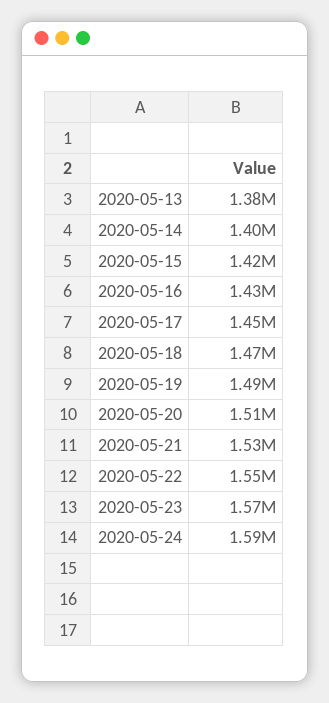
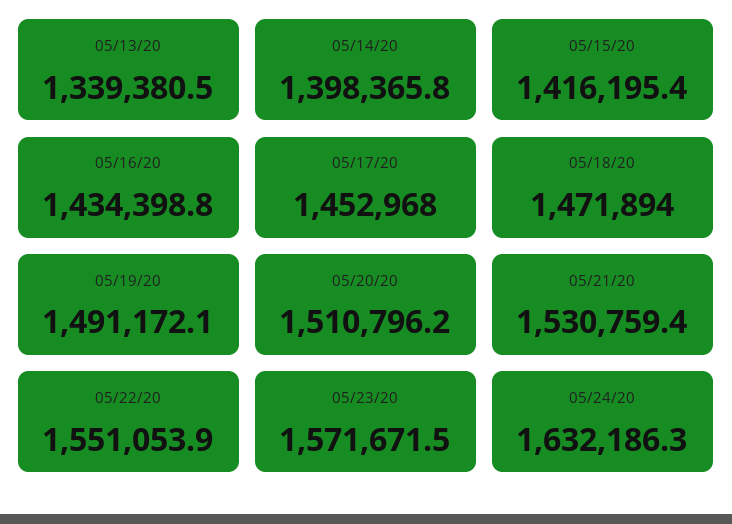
  {
-   "2020-05-13": 1380000,
+   "2020-05-13": 1339380.5,
    "2020-05-14": 1398365.8,
    "2020-05-15": 1416195.4,
    "2020-05-16": 1434398.8,
    "2020-05-17": 1452968,
    "2020-05-18": 1471894,
    "2020-05-19": 1491172.1,
    "2020-05-20": 1510796.2,
    "2020-05-21": 1530759.4,
    "2020-05-22": 1551053.9,
    "2020-05-23": 1571671.5,
-   "2020-05-24": 1590000
+   "2020-05-24": 1632186.3
  }

